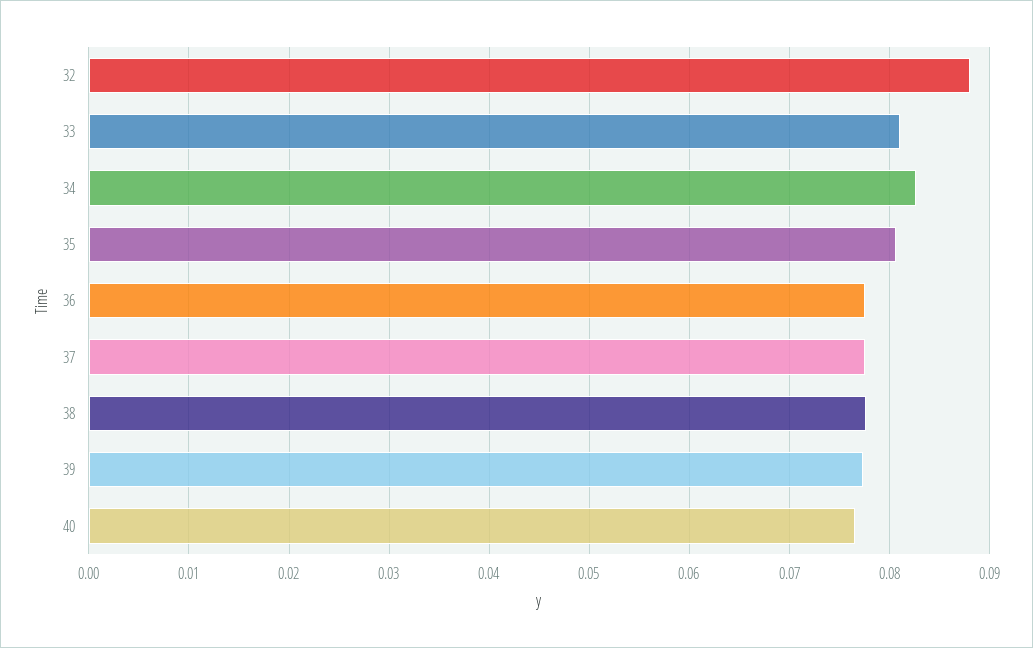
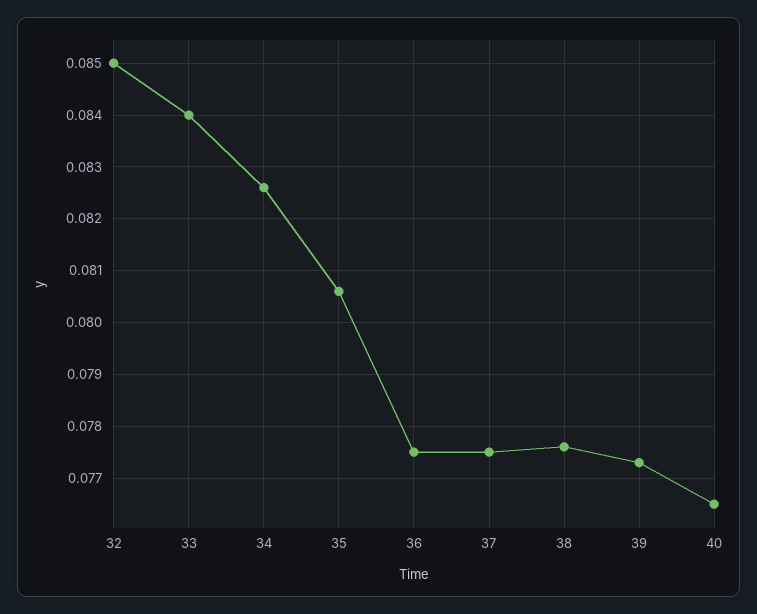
  {
-   "32": 0.088,
+   "32": 0.085,
-   "33": 0.081,
+   "33": 0.084,
    "34": 0.0825,
    "35": 0.0805,
    "36": 0.0775,
    "37": 0.0775,
    "38": 0.0775,
    "39": 0.0775,
    "40": 0.0765
  }

